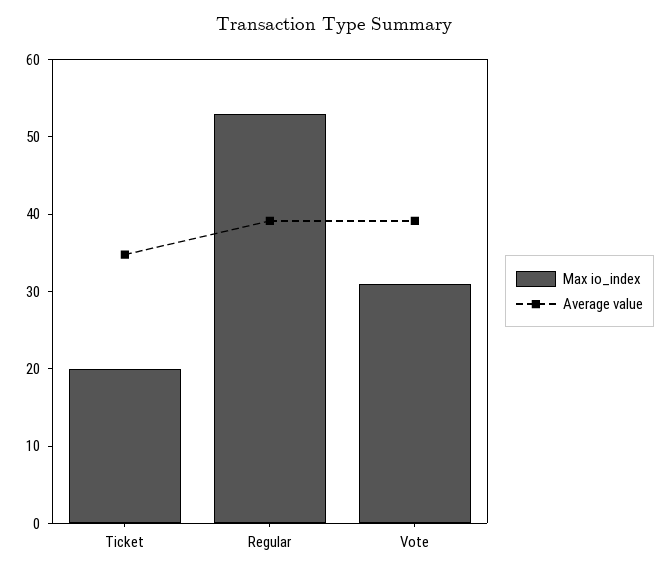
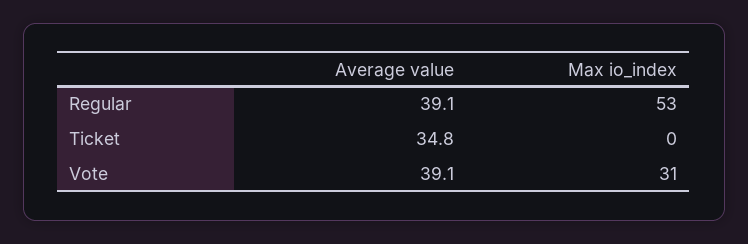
  {
    "Max io_index": {
-     "Ticket": 20,
+     "Ticket": 0,
      "Regular": 53,
      "Vote": 31
    },
    "Average value": {
      "Ticket": 34.8,
      "Regular": 39.1,
      "Vote": 39.1
    }
  }

